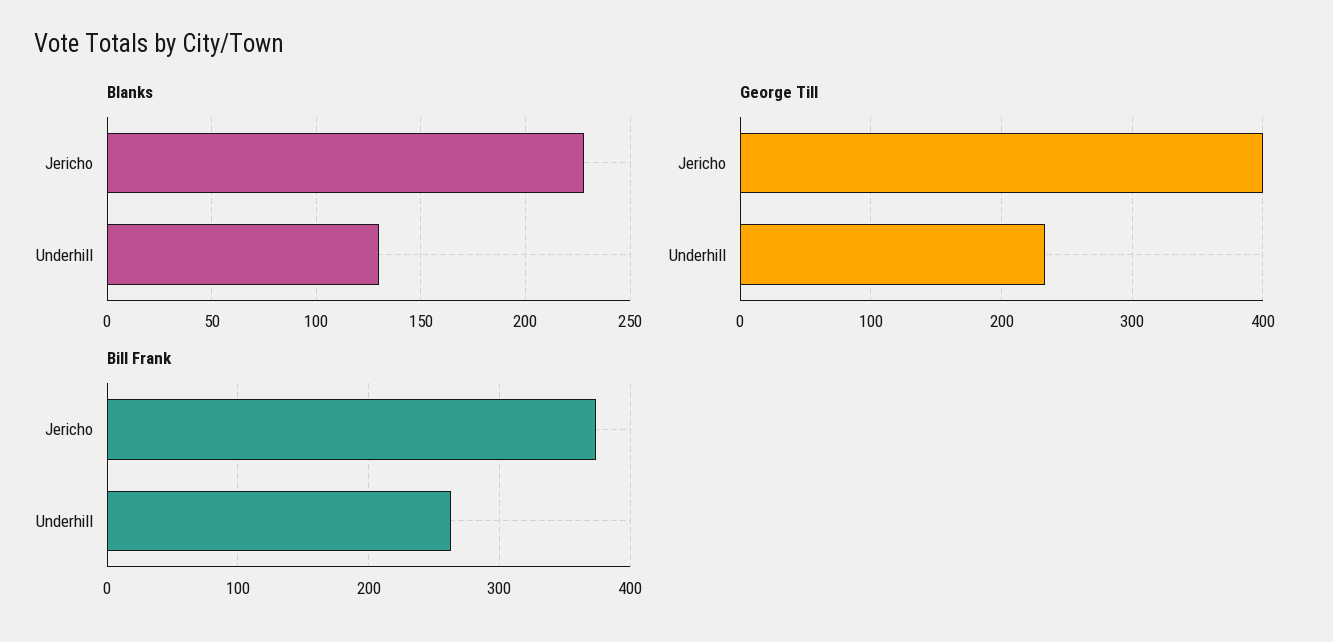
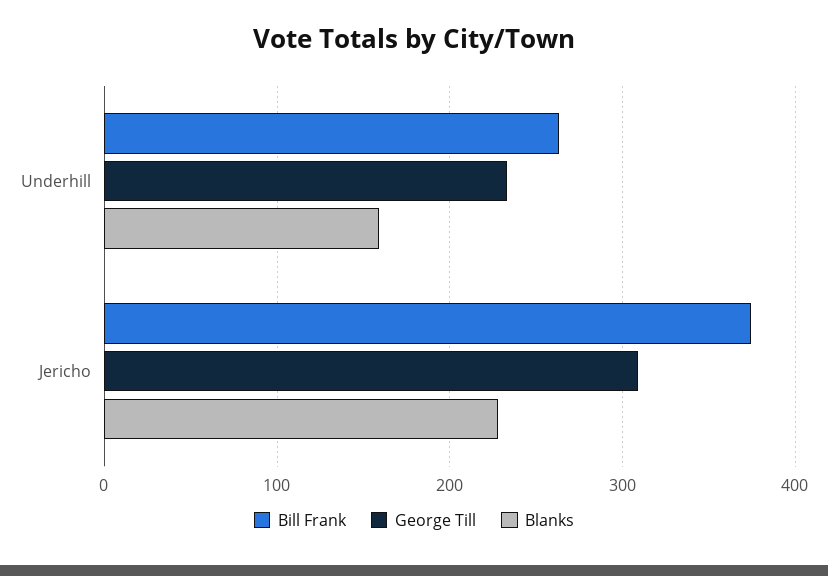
  {
    "Blanks": {
      "Jericho": 230,
-     "Underhill": 130
+     "Underhill": 160
    },
    "George Till": {
-     "Jericho": 400,
+     "Jericho": 310,
      "Underhill": 230
    },
    "Bill Frank": {
      "Jericho": 370,
      "Underhill": 260
    }
  }

